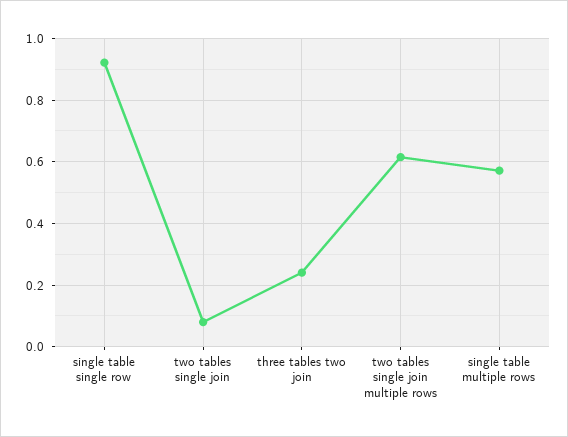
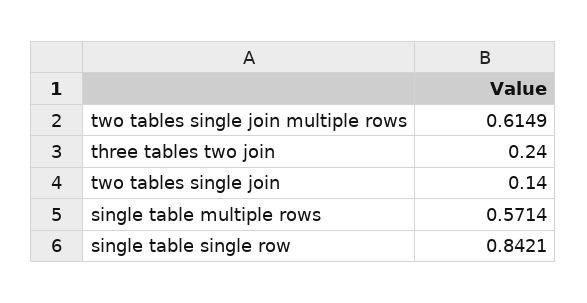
  {
-   "single table single row": 0.92,
+   "single table single row": 0.8421,
-   "two tables single join": 0.08,
+   "two tables single join": 0.14,
    "three tables two join": 0.24,
    "two tables single join multiple rows": 0.6149,
    "single table multiple rows": 0.5714
  }

